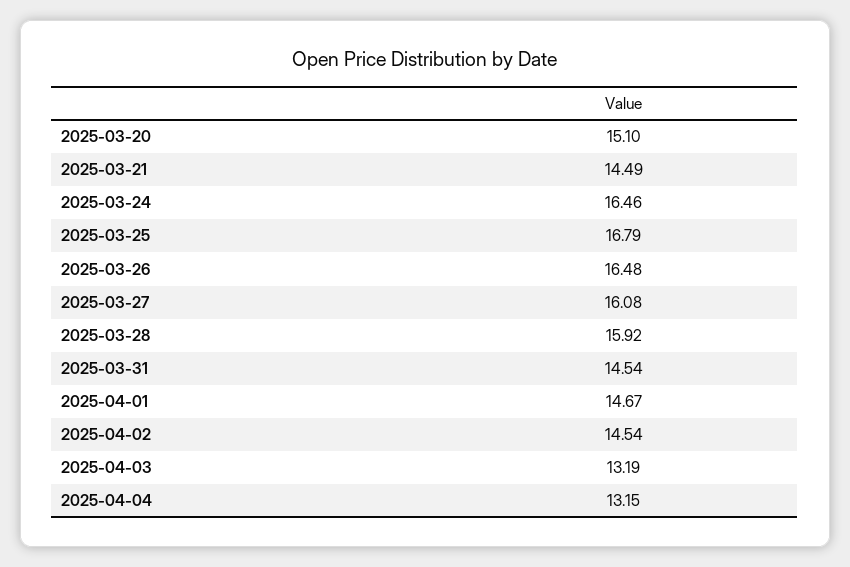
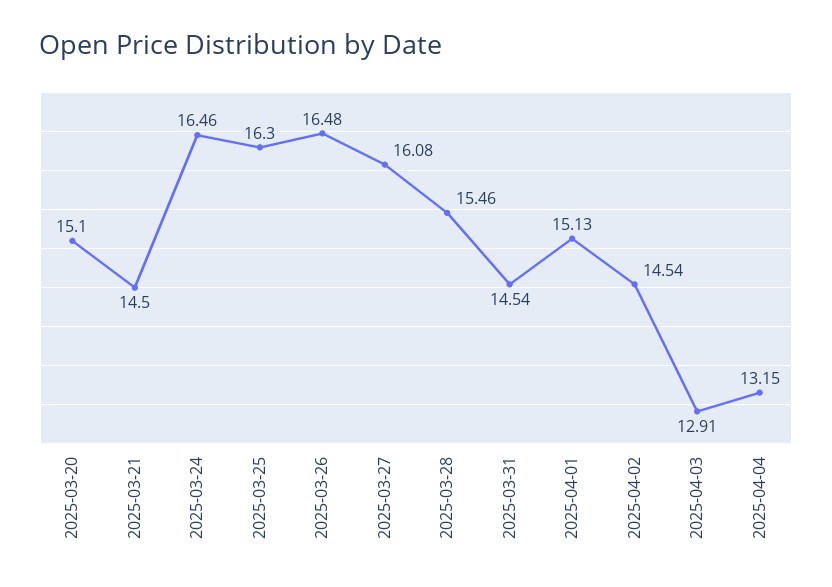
  {
    "2025-03-20": 15.1,
-   "2025-03-21": 14.49,
+   "2025-03-21": 14.5,
    "2025-03-24": 16.46,
-   "2025-03-25": 16.79,
+   "2025-03-25": 16.3,
    "2025-03-26": 16.48,
    "2025-03-27": 16.08,
-   "2025-03-28": 15.92,
+   "2025-03-28": 15.46,
    "2025-03-31": 14.54,
-   "2025-04-01": 14.67,
+   "2025-04-01": 15.13,
    "2025-04-02": 14.54,
-   "2025-04-03": 13.19,
+   "2025-04-03": 12.91,
    "2025-04-04": 13.15
  }

